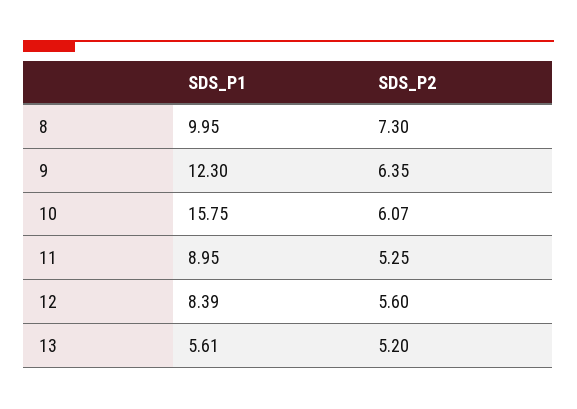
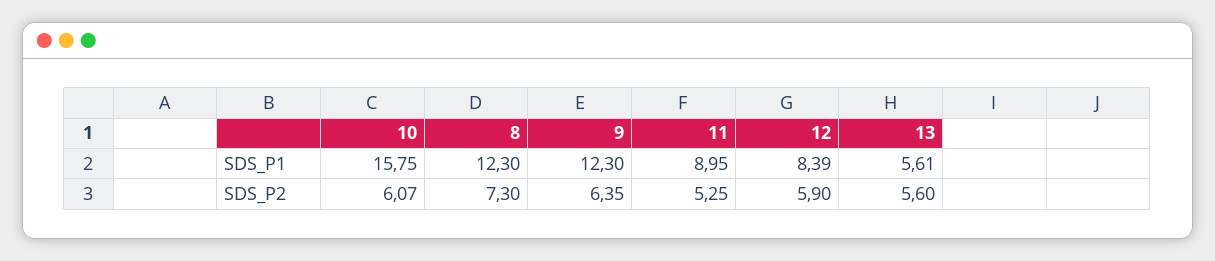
  {
    "SDS_P1": {
-     "8": 9.95,
+     "8": 12.3,
      "9": 12.3,
      "10": 15.75,
      "11": 8.95,
      "12": 8.39,
      "13": 5.61
    },
    "SDS_P2": {
      "8": 7.3,
      "9": 6.35,
      "10": 6.07,
      "11": 5.25,
-     "12": 5.6,
+     "12": 5.9,
-     "13": 5.2
+     "13": 5.6
    }
  }

